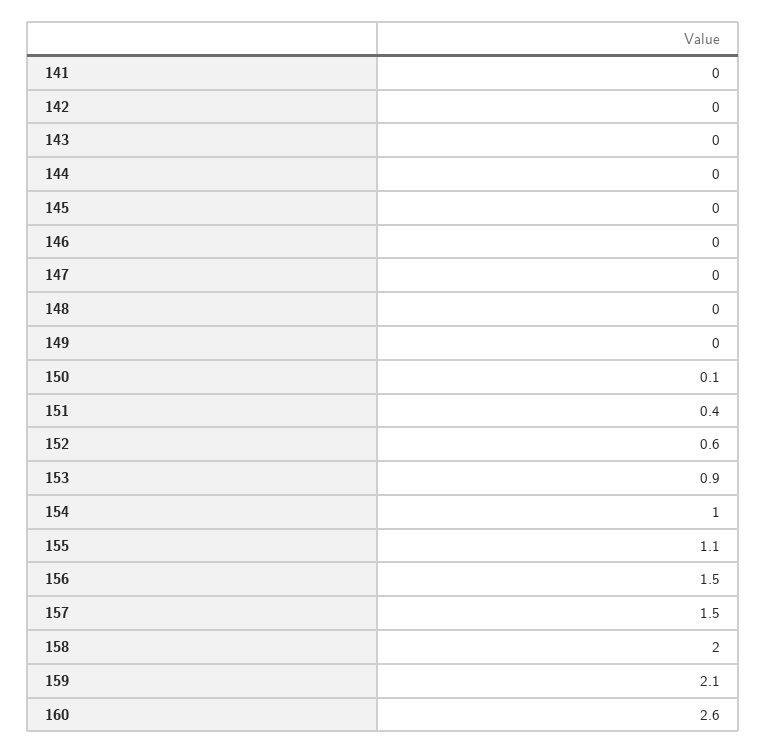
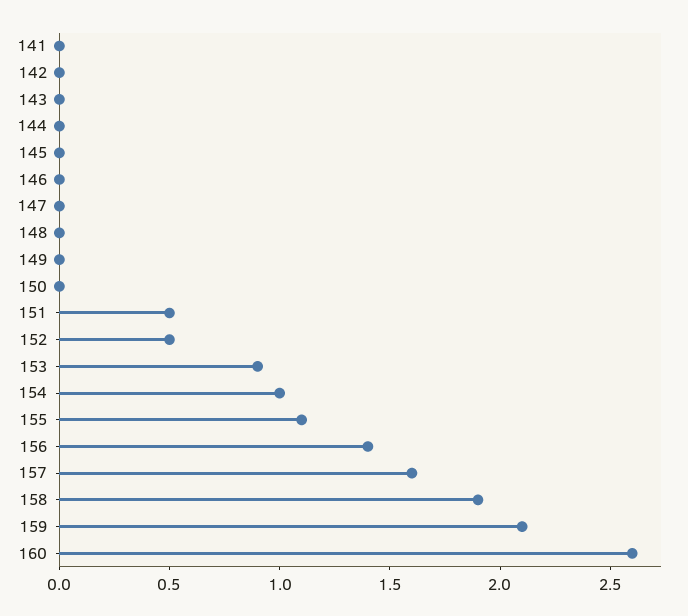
  {
    "141": 0,
    "142": 0,
    "143": 0,
    "144": 0,
    "145": 0,
    "146": 0,
    "147": 0,
    "148": 0,
    "149": 0,
-   "150": 0.1,
+   "150": 0,
-   "151": 0.4,
+   "151": 0.5,
-   "152": 0.6,
+   "152": 0.5,
    "153": 0.9,
    "154": 1,
    "155": 1.1,
-   "156": 1.5,
+   "156": 1.4,
-   "157": 1.5,
+   "157": 1.6,
-   "158": 2,
+   "158": 1.9,
    "159": 2.1,
    "160": 2.6
  }

